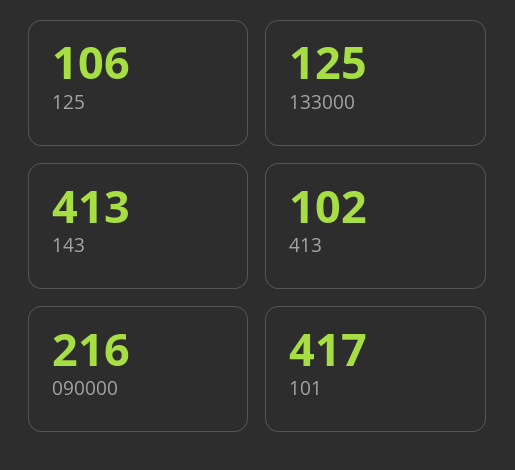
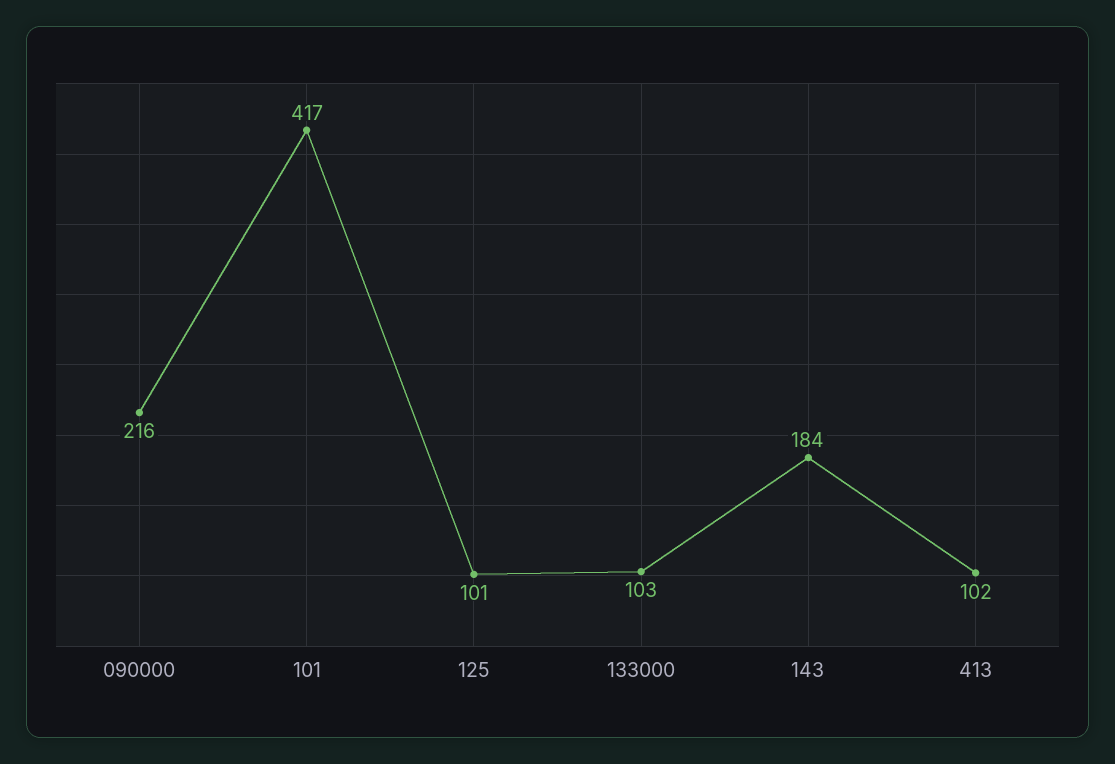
  {
-   "125": 106,
+   "125": 101,
-   "133000": 125,
+   "133000": 103,
-   "143": 413,
+   "143": 184,
    "413": 102,
    "090000": 216,
    "101": 417
  }

